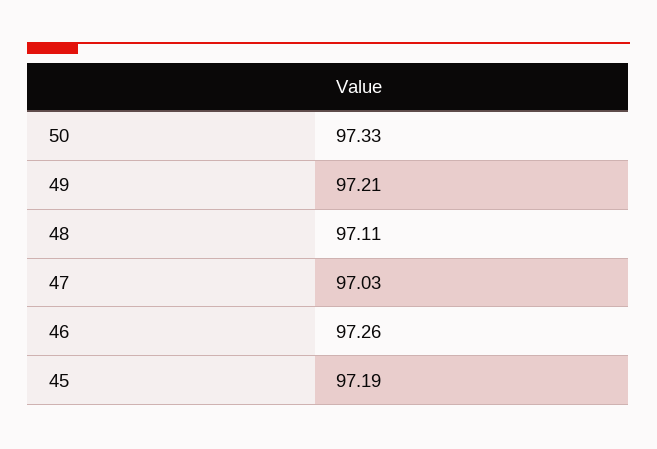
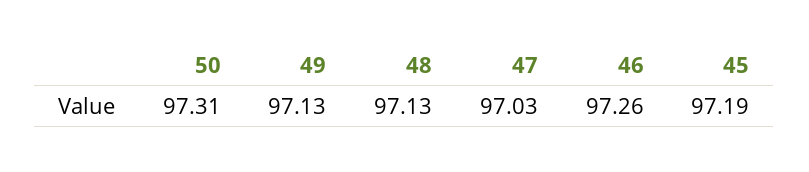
  {
-   "50": 97.33,
+   "50": 97.31,
-   "49": 97.21,
+   "49": 97.13,
-   "48": 97.11,
+   "48": 97.13,
    "47": 97.03,
    "46": 97.26,
    "45": 97.19
  }

